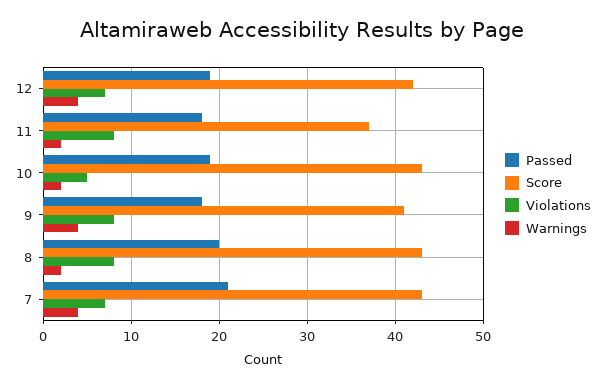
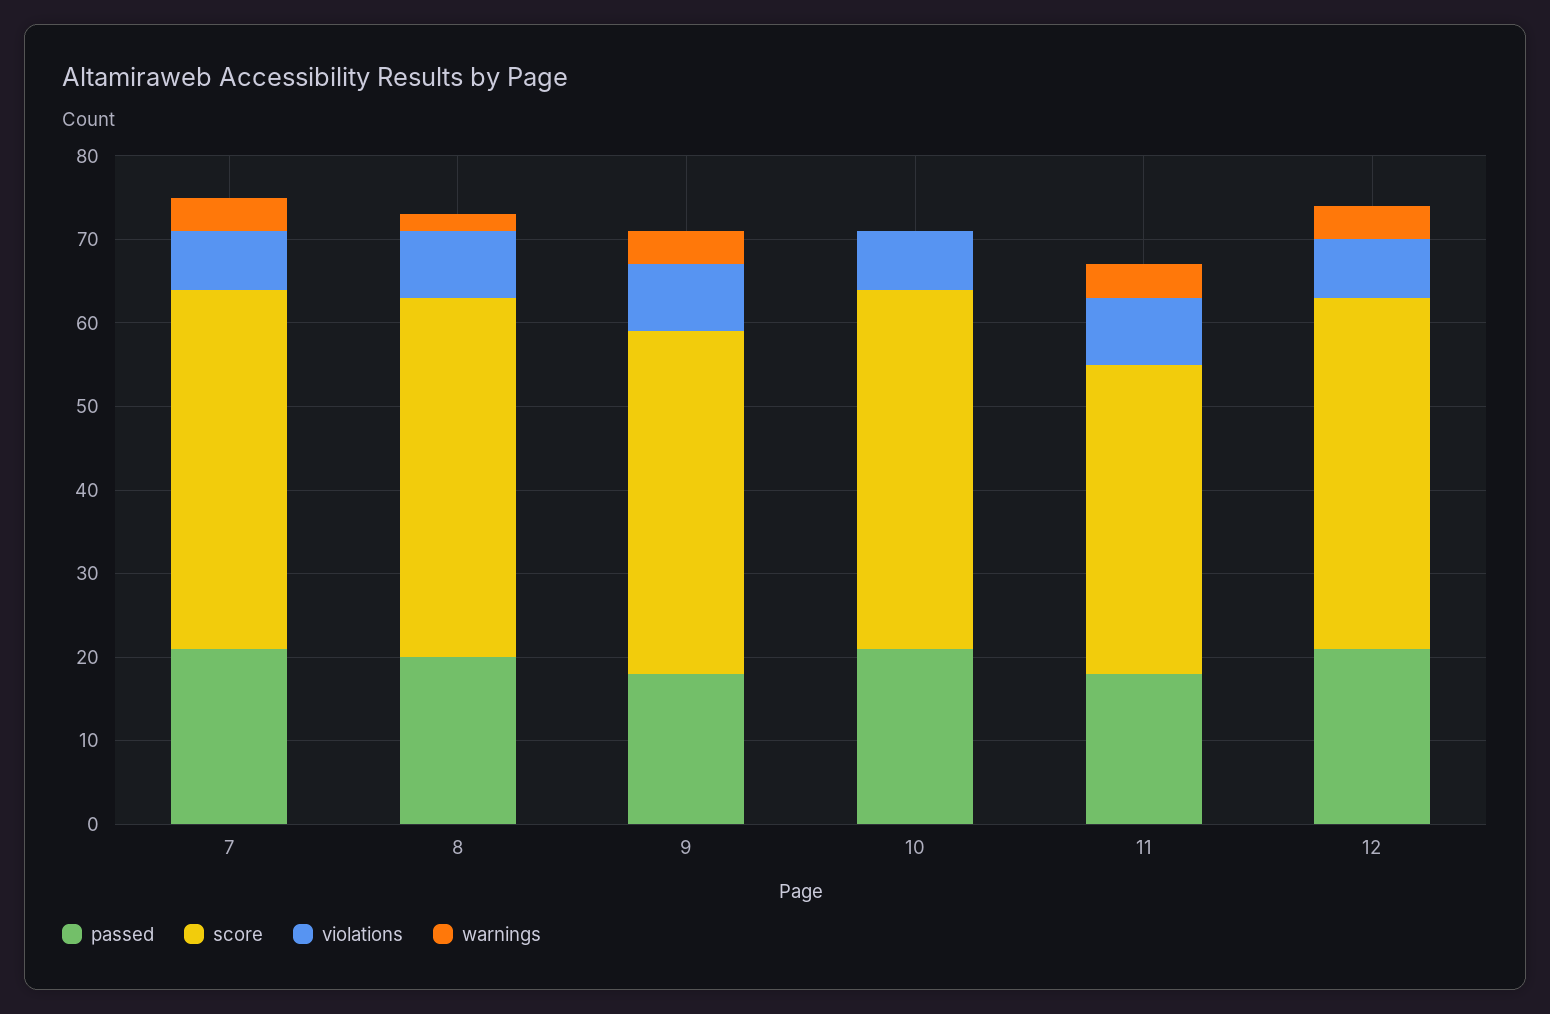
  {
    "Passed": {
-     "12": 19,
+     "12": 21,
      "11": 18,
-     "10": 19,
+     "10": 21,
      "9": 18,
      "8": 20,
      "7": 21
    },
    "Score": {
      "12": 42,
      "11": 37,
      "10": 43,
      "9": 41,
      "8": 43,
      "7": 43
    },
    "Violations": {
      "12": 7,
      "11": 8,
-     "10": 5,
+     "10": 7,
      "9": 8,
      "8": 8,
      "7": 7
    },
    "Warnings": {
      "12": 4,
-     "11": 2,
+     "11": 4,
-     "10": 2,
+     "10": 0,
      "9": 4,
      "8": 2,
      "7": 4
    }
  }

